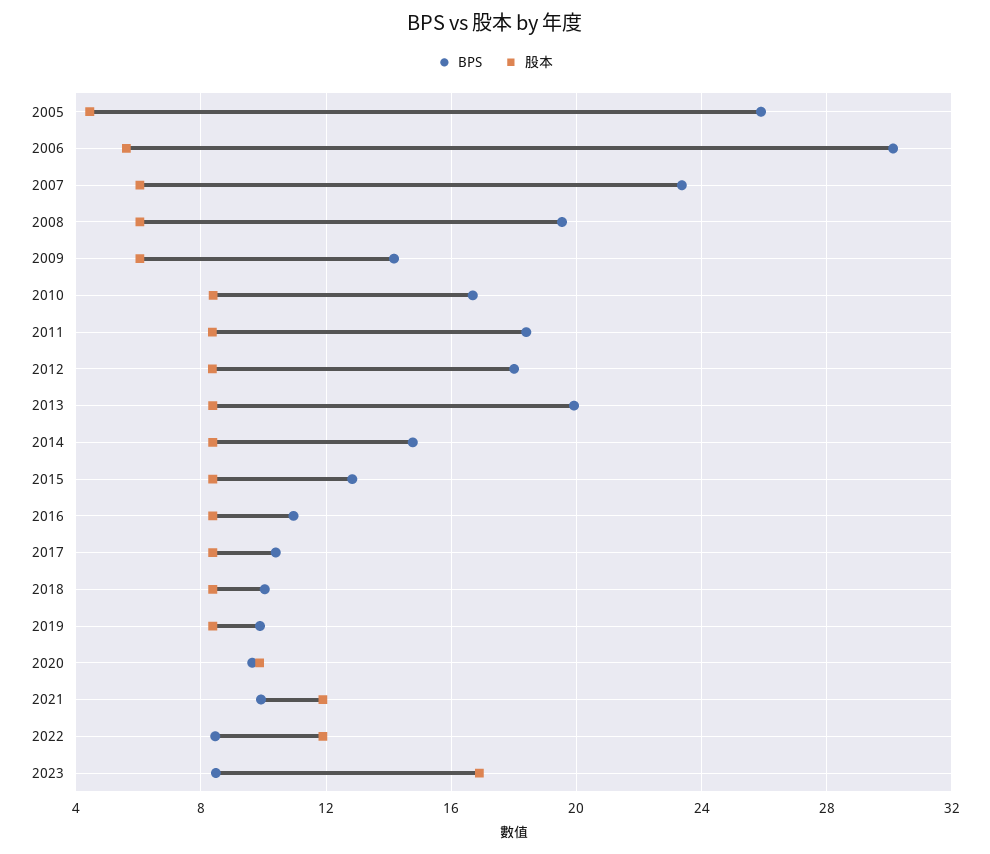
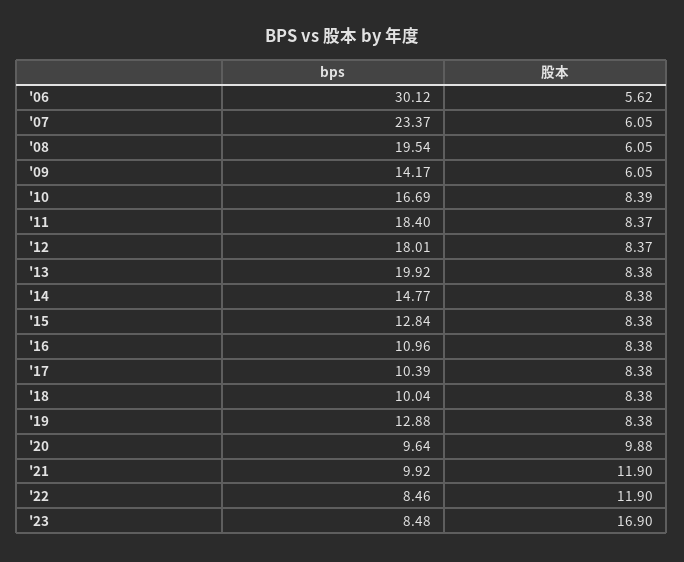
  {
    "BPS": {
-     "2005": 26,
      "2006": 30.12,
      "2007": 23.37,
      "2008": 19.54,
      "2009": 14.17,
      "2010": 16.69,
      "2011": 18.4,
      "2012": 18.01,
      "2013": 19.92,
      "2014": 14.77,
      "2015": 12.84,
      "2016": 10.96,
      "2017": 10.39,
      "2018": 10.04,
-     "2019": 10,
+     "2019": 12.88,
      "2020": 9.64,
      "2021": 9.92,
      "2022": 8.46,
      "2023": 8.48
    },
    "股本": {
-     "2005": 4.5,
      "2006": 5.62,
      "2007": 6.05,
      "2008": 6.05,
      "2009": 6.05,
      "2010": 8.39,
      "2011": 8.37,
      "2012": 8.37,
      "2013": 8.38,
      "2014": 8.38,
      "2015": 8.38,
      "2016": 8.38,
      "2017": 8.38,
      "2018": 8.38,
      "2019": 8.38,
      "2020": 9.88,
      "2021": 11.9,
      "2022": 11.9,
      "2023": 16.9
    }
  }

